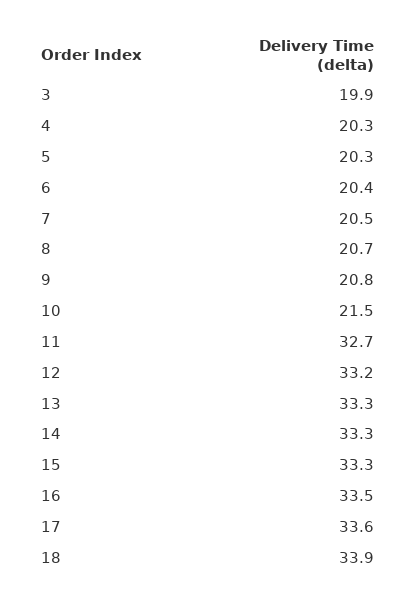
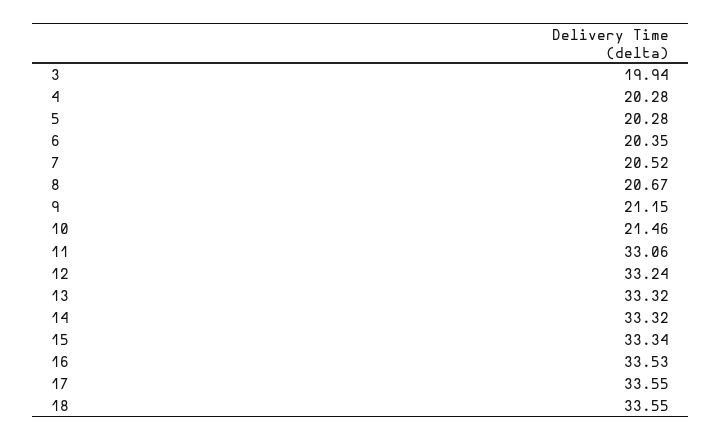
  {
    "3": 19.94,
    "4": 20.28,
    "5": 20.28,
    "6": 20.35,
    "7": 20.52,
    "8": 20.67,
-   "9": 20.8,
+   "9": 21.15,
    "10": 21.46,
-   "11": 32.7,
+   "11": 33.06,
    "12": 33.24,
    "13": 33.32,
    "14": 33.32,
    "15": 33.34,
    "16": 33.53,
    "17": 33.55,
-   "18": 33.9
+   "18": 33.55
  }

